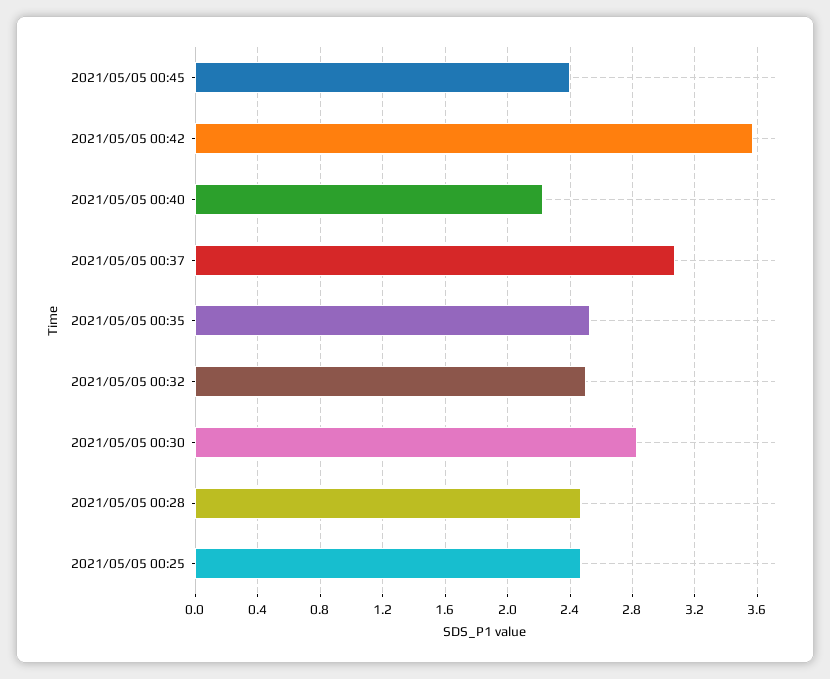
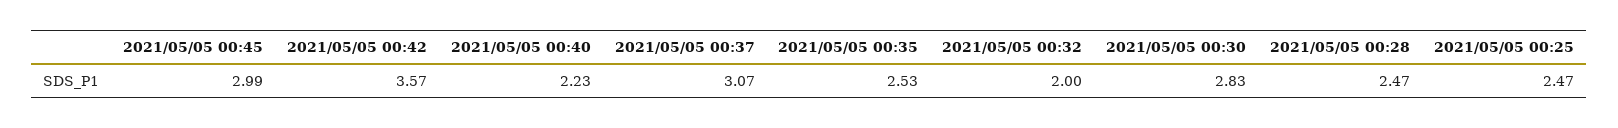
  {
-   "2021/05/05 00:45": 2.4,
+   "2021/05/05 00:45": 2.99,
    "2021/05/05 00:42": 3.57,
    "2021/05/05 00:40": 2.23,
    "2021/05/05 00:37": 3.07,
    "2021/05/05 00:35": 2.53,
-   "2021/05/05 00:32": 2.5,
+   "2021/05/05 00:32": 2,
    "2021/05/05 00:30": 2.83,
    "2021/05/05 00:28": 2.47,
    "2021/05/05 00:25": 2.47
  }

